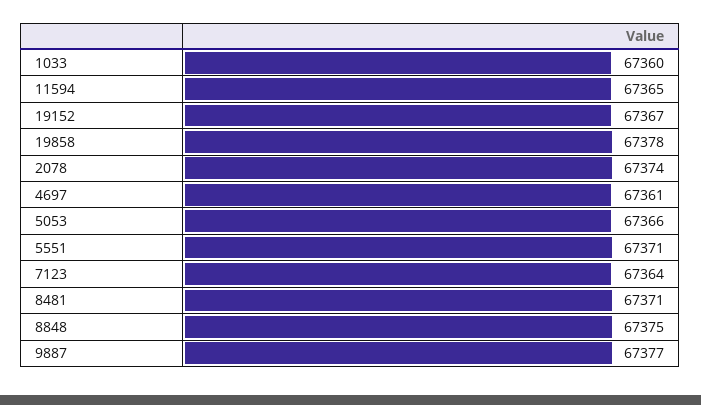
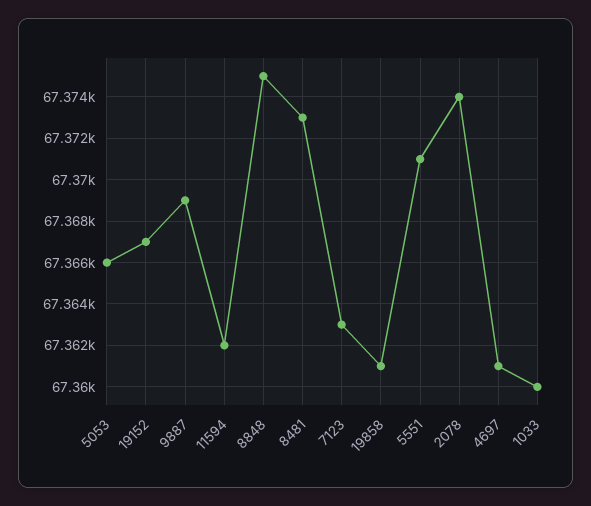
  {
    "1033": 67360,
-   "11594": 67365,
+   "11594": 67362,
    "19152": 67367,
-   "19858": 67378,
+   "19858": 67361,
    "2078": 67374,
    "4697": 67361,
    "5053": 67366,
    "5551": 67371,
-   "7123": 67364,
+   "7123": 67363,
-   "8481": 67371,
+   "8481": 67373,
    "8848": 67375,
-   "9887": 67377
+   "9887": 67369
  }

